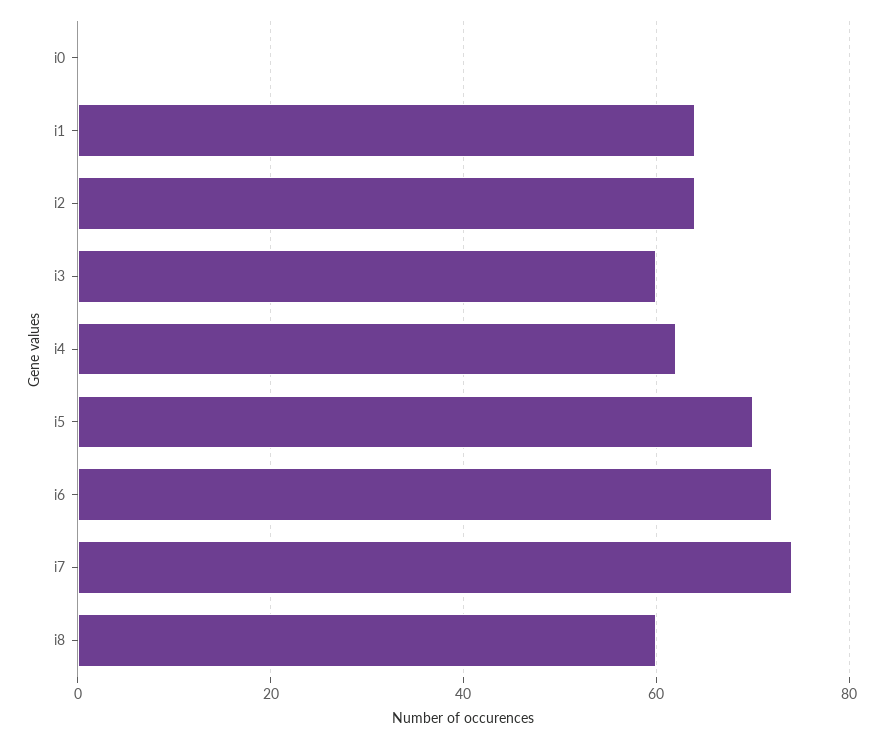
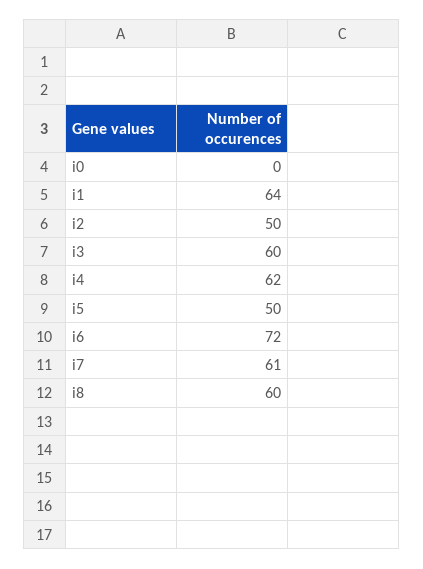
  {
    "i0": 0,
    "i1": 64,
-   "i2": 65,
+   "i2": 50,
    "i3": 60,
    "i4": 62,
-   "i5": 70,
+   "i5": 50,
    "i6": 72,
-   "i7": 75,
+   "i7": 61,
    "i8": 60
  }

